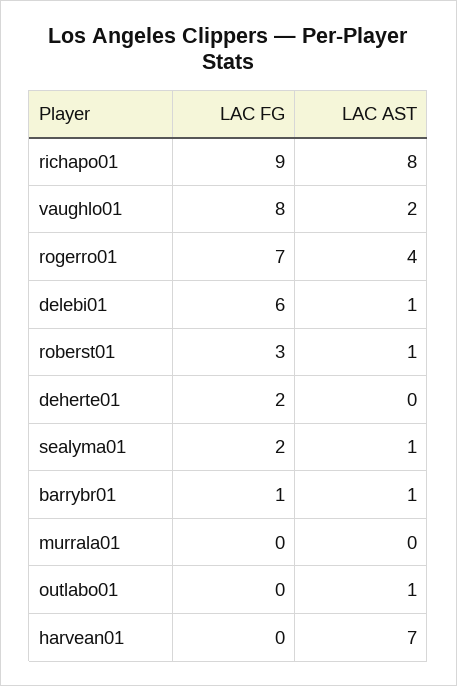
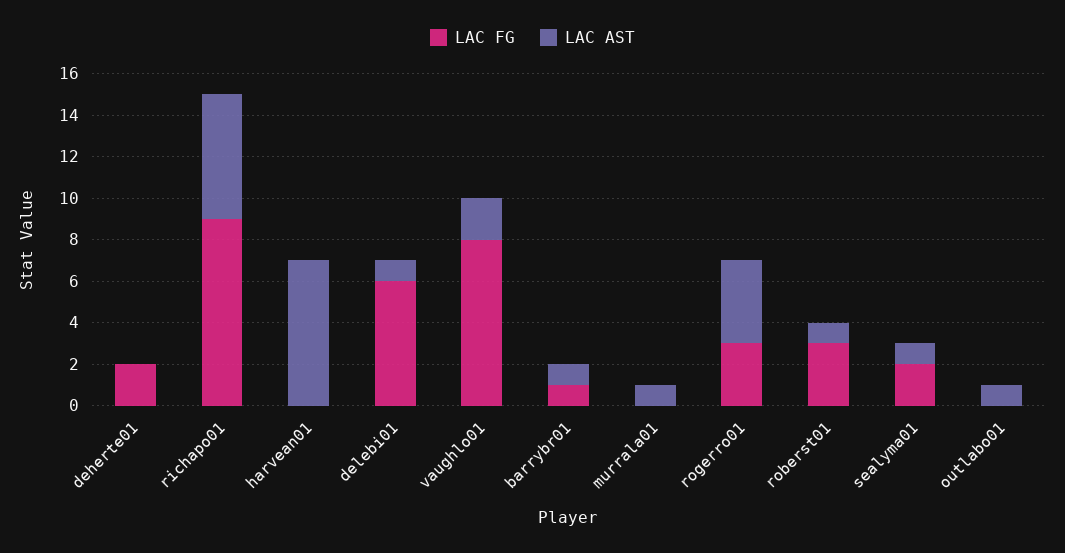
  {
    "LAC FG": {
      "richapo01": 9,
      "vaughlo01": 8,
-     "rogerro01": 7,
+     "rogerro01": 3,
      "delebi01": 6,
      "roberst01": 3,
      "deherte01": 2,
      "sealyma01": 2,
      "barrybr01": 1,
      "murrala01": 0,
      "outlabo01": 0,
      "harvean01": 0
    },
    "LAC AST": {
-     "richapo01": 8,
+     "richapo01": 6,
      "vaughlo01": 2,
      "rogerro01": 4,
      "delebi01": 1,
      "roberst01": 1,
      "deherte01": 0,
      "sealyma01": 1,
      "barrybr01": 1,
-     "murrala01": 0,
+     "murrala01": 1,
      "outlabo01": 1,
      "harvean01": 7
    }
  }

